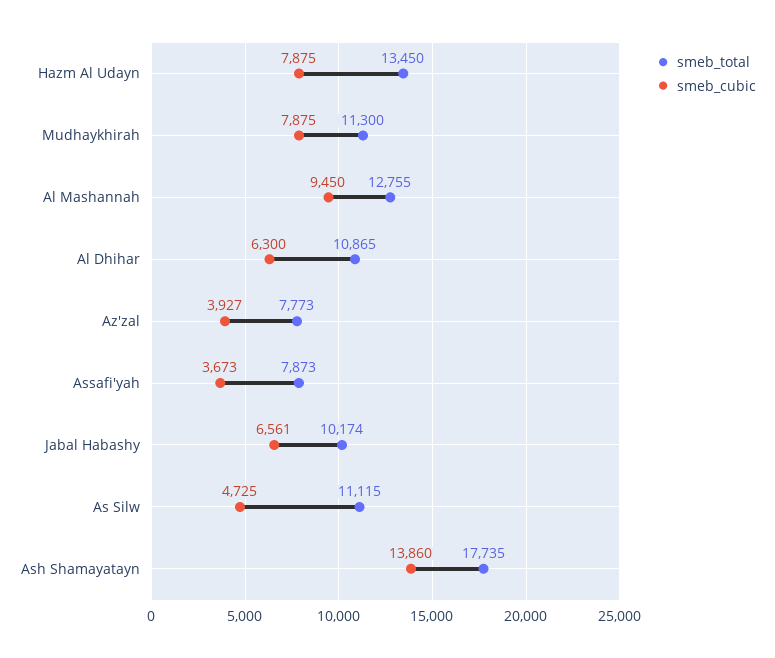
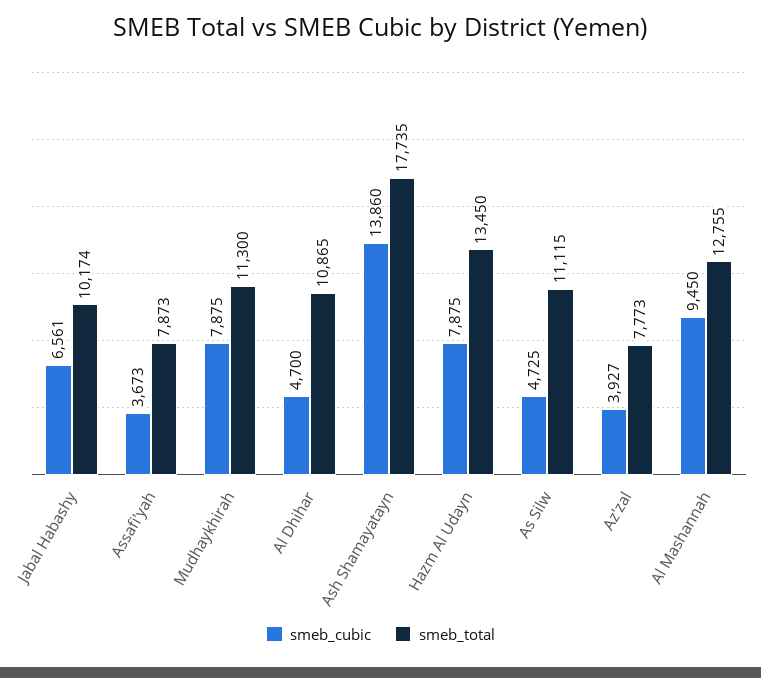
  {
    "smeb_total": {
      "Hazm Al Udayn": 13450,
      "Mudhaykhirah": 11300,
      "Al Mashannah": 12755,
      "Al Dhihar": 10865,
      "Az'zal": 7773,
      "Assafi'yah": 7873,
      "Jabal Habashy": 10174,
      "As Silw": 11115,
      "Ash Shamayatayn": 17735
    },
    "smeb_cubic": {
      "Hazm Al Udayn": 7875,
      "Mudhaykhirah": 7875,
      "Al Mashannah": 9450,
-     "Al Dhihar": 6300,
+     "Al Dhihar": 4700,
      "Az'zal": 3927,
      "Assafi'yah": 3673,
      "Jabal Habashy": 6561,
      "As Silw": 4725,
      "Ash Shamayatayn": 13860
    }
  }

